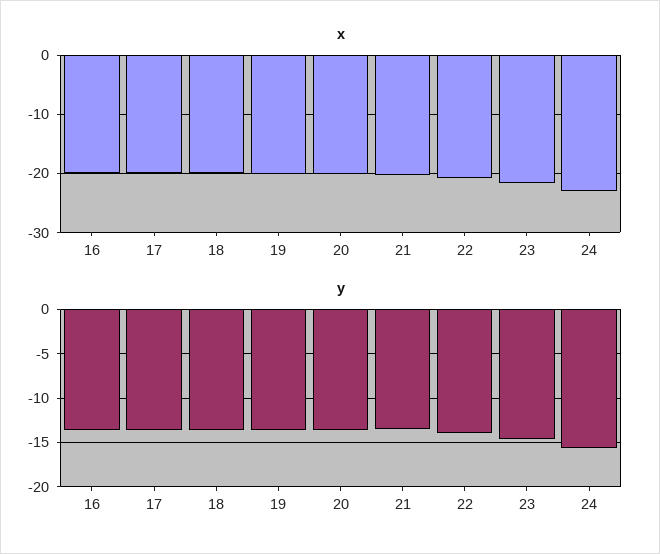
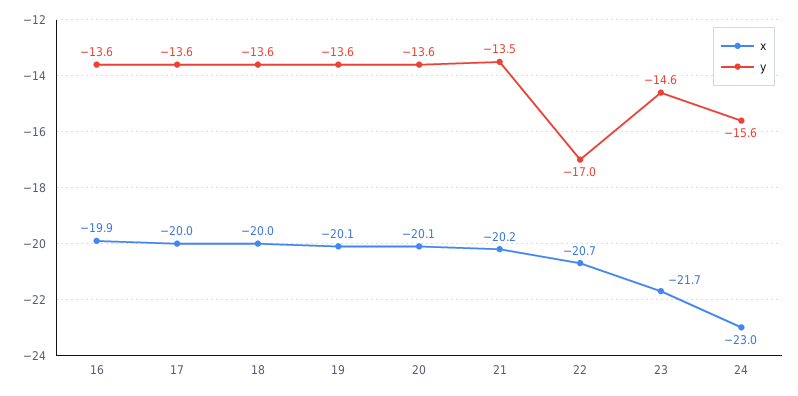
  {
    "x": {
      "16": -19.9,
      "17": -20,
      "18": -20,
      "19": -20.1,
      "20": -20.1,
      "21": -20.2,
      "22": -20.7,
      "23": -21.7,
      "24": -23
    },
    "y": {
      "16": -13.6,
      "17": -13.6,
      "18": -13.6,
      "19": -13.6,
      "20": -13.6,
      "21": -13.5,
-     "22": -14,
+     "22": -17,
      "23": -14.6,
      "24": -15.6
    }
  }

